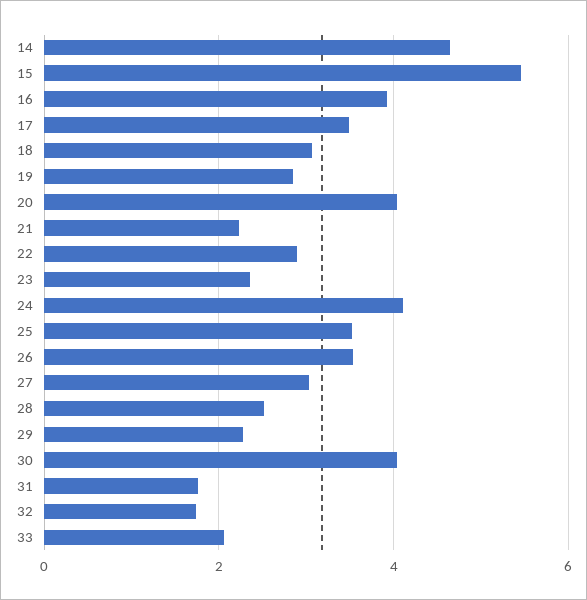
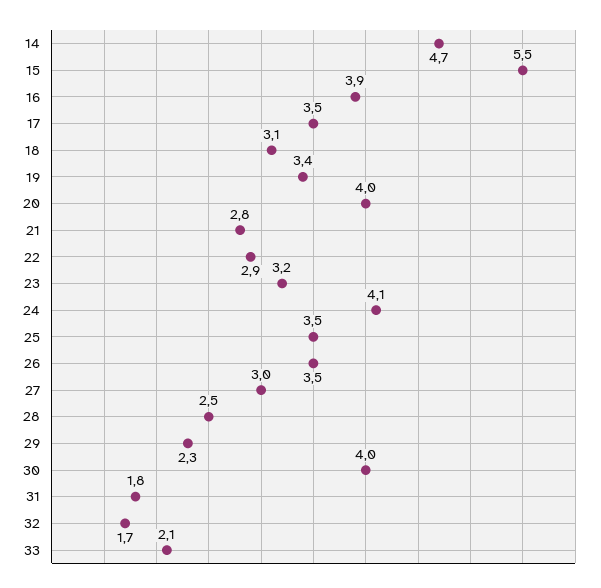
  {
    "14": 4.7,
    "15": 5.5,
    "16": 3.9,
    "17": 3.5,
    "18": 3.1,
-   "19": 2.8,
+   "19": 3.4,
    "20": 4,
-   "21": 2.2,
+   "21": 2.8,
    "22": 2.9,
-   "23": 2.4,
+   "23": 3.2,
    "24": 4.1,
    "25": 3.5,
    "26": 3.5,
    "27": 3,
    "28": 2.5,
    "29": 2.3,
    "30": 4,
    "31": 1.8,
    "32": 1.7,
    "33": 2.1
  }

